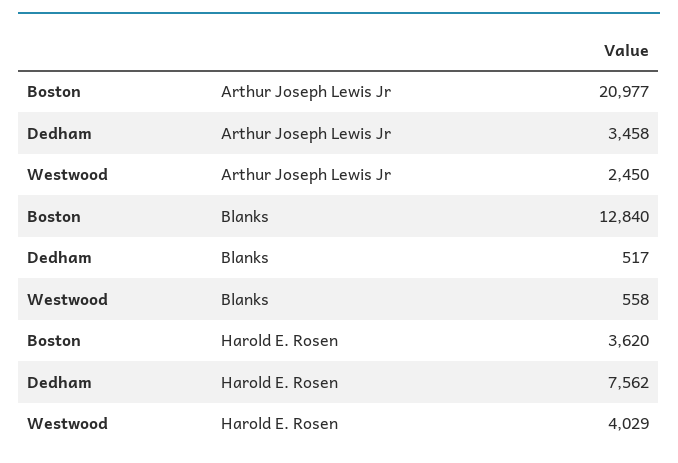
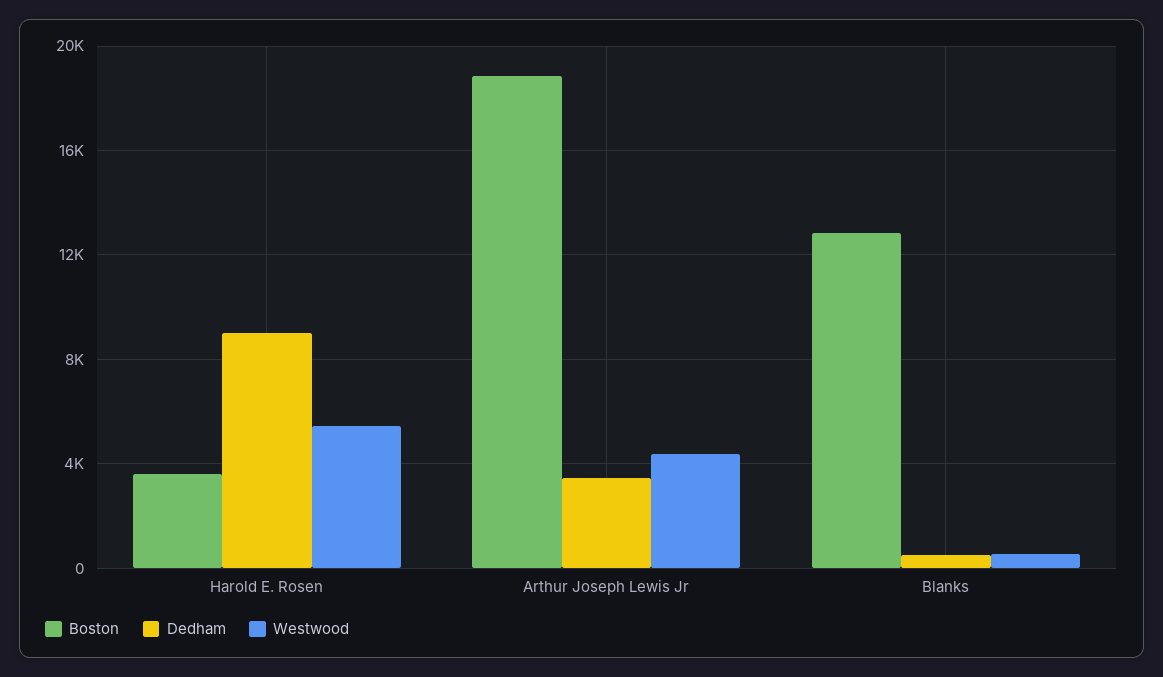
  {
    "Boston": {
-     "Arthur Joseph Lewis Jr": 20977,
+     "Arthur Joseph Lewis Jr": 19000,
      "Blanks": 12840,
      "Harold E. Rosen": 3620
    },
    "Dedham": {
      "Arthur Joseph Lewis Jr": 3458,
      "Blanks": 517,
-     "Harold E. Rosen": 7562
+     "Harold E. Rosen": 9000
    },
    "Westwood": {
-     "Arthur Joseph Lewis Jr": 2450,
+     "Arthur Joseph Lewis Jr": 4500,
      "Blanks": 558,
-     "Harold E. Rosen": 4029
+     "Harold E. Rosen": 5500
    }
  }

